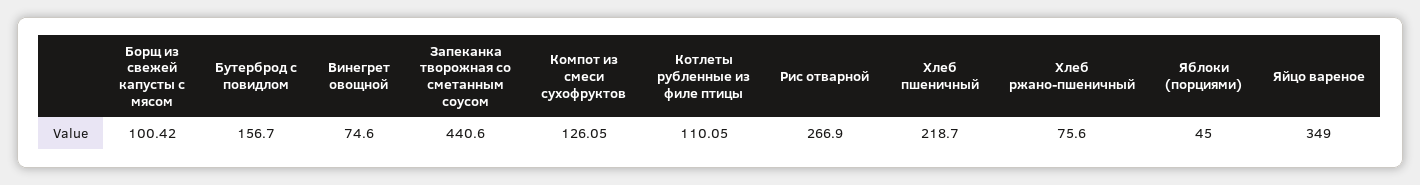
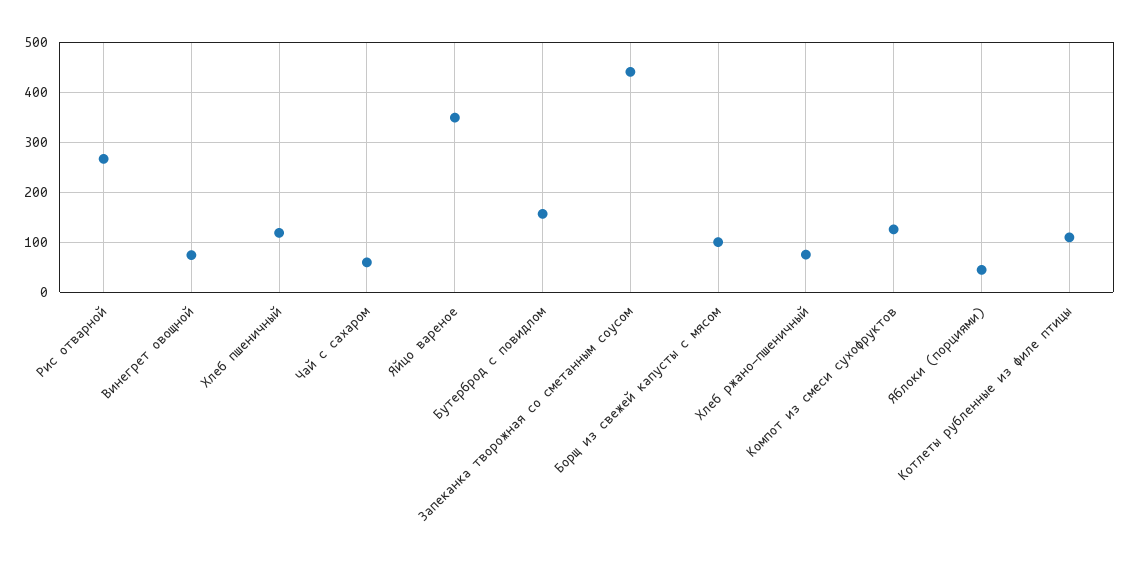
  {
    "Борщ из свежей капусты с мясом": 100.42,
    "Бутерброд с повидлом": 156.7,
    "Винегрет овощной": 74.6,
    "Запеканка творожная со сметанным соусом": 440.6,
    "Компот из смеси сухофруктов": 126.05,
    "Котлеты рубленные из филе птицы": 110.05,
    "Рис отварной": 266.9,
-   "Хлеб пшеничный": 218.7,
+   "Хлеб пшеничный": 120,
    "Хлеб ржано-пшеничный": 75.6,
    "Яблоки (порциями)": 45,
-   "Яйцо вареное": 349
+   "Яйцо вареное": 349,
+   "Чай с сахаром": 60
  }

